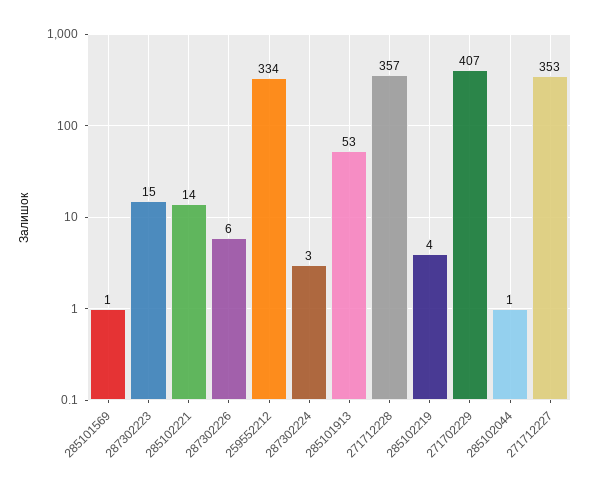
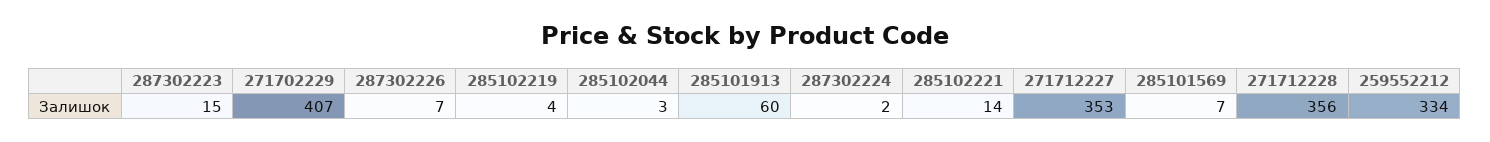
  {
-   "285101569": 1,
+   "285101569": 7,
    "287302223": 15,
    "285102221": 14,
-   "287302226": 6,
+   "287302226": 7,
    "259552212": 334,
-   "287302224": 3,
+   "287302224": 2,
-   "285101913": 53,
+   "285101913": 60,
-   "271712228": 357,
+   "271712228": 356,
    "285102219": 4,
    "271702229": 407,
-   "285102044": 1,
+   "285102044": 3,
    "271712227": 353
  }

